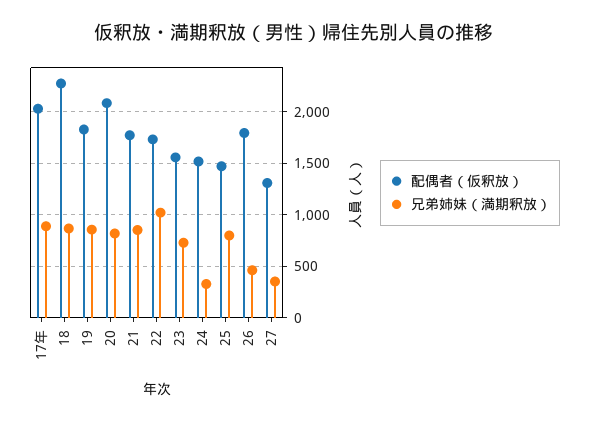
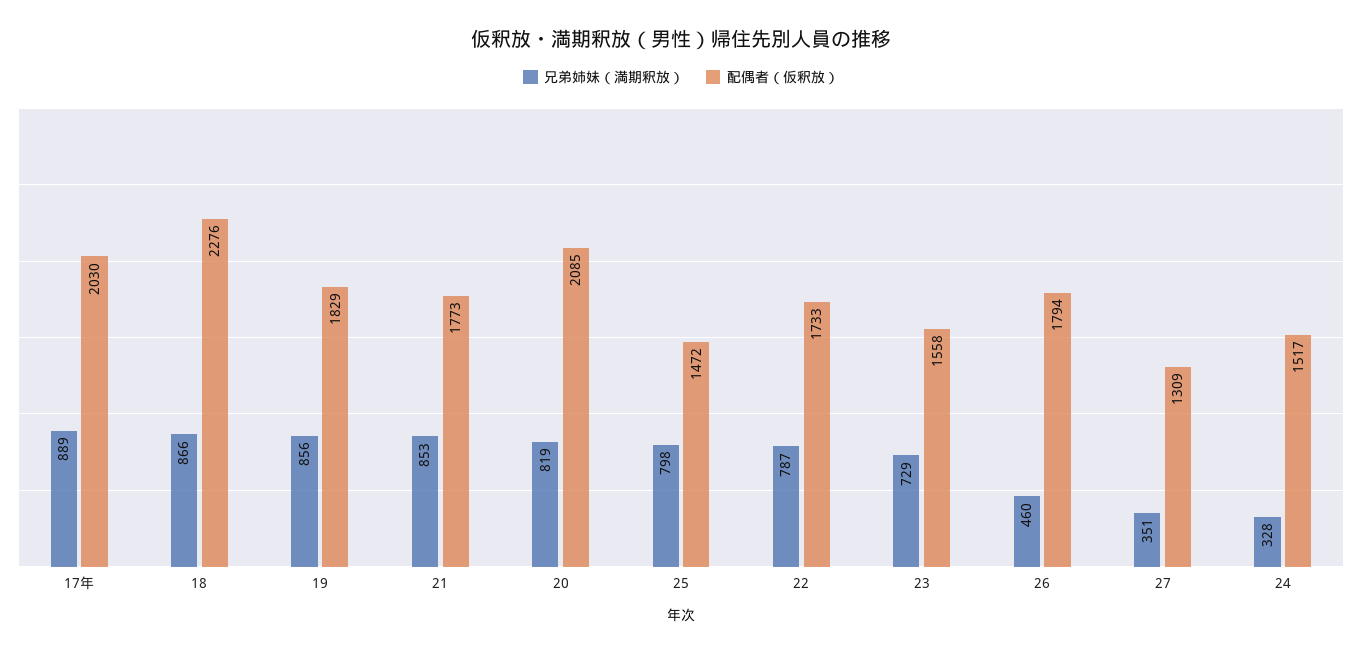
  {
    "配偶者（仮釈放）": {
      "17年": 2030,
      "18": 2276,
      "19": 1829,
      "20": 2085,
      "21": 1773,
      "22": 1733,
      "23": 1558,
      "24": 1517,
      "25": 1472,
      "26": 1794,
      "27": 1309
    },
    "兄弟姉妹（満期釈放）": {
      "17年": 889,
      "18": 866,
      "19": 856,
      "20": 819,
      "21": 853,
-     "22": 1000,
+     "22": 787,
      "23": 729,
      "24": 328,
      "25": 798,
      "26": 460,
      "27": 351
    }
  }

